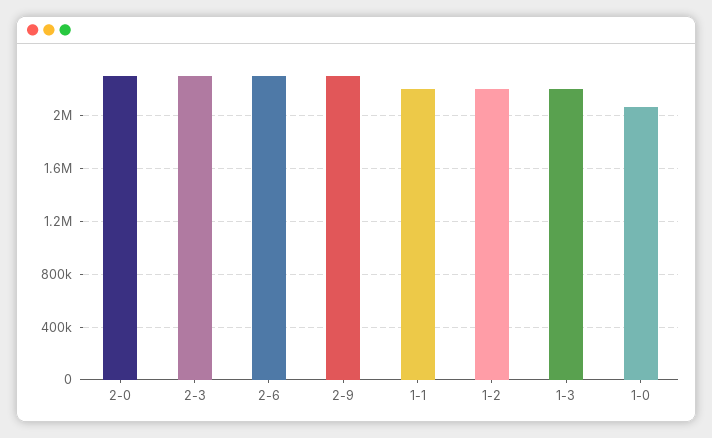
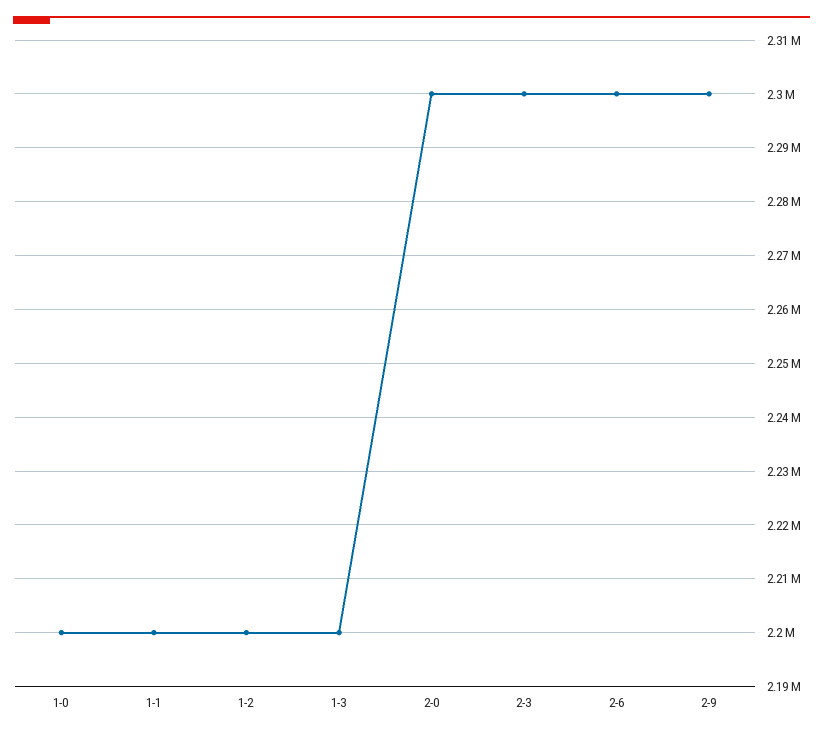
  {
    "2-0": 2300000,
    "2-3": 2300000,
    "2-6": 2300000,
    "2-9": 2300000,
    "1-1": 2200000,
    "1-2": 2200000,
    "1-3": 2200000,
-   "1-0": 2050000
+   "1-0": 2200000
  }

